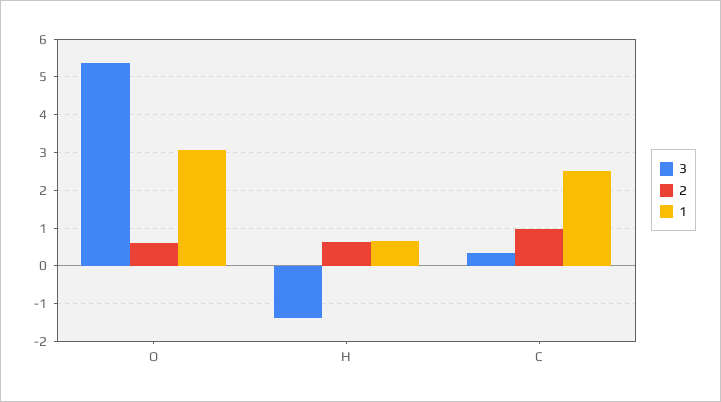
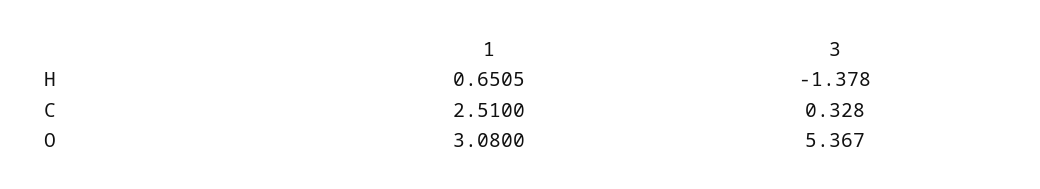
  {
    "3": {
      "O": 5.367,
      "H": -1.378,
      "C": 0.328
    },
-   "2": {
-     "O": 0.6,
-     "H": 0.6,
-     "C": 1
-   },
    "1": {
      "O": 3.08,
      "H": 0.6505,
      "C": 2.51
    }
  }

